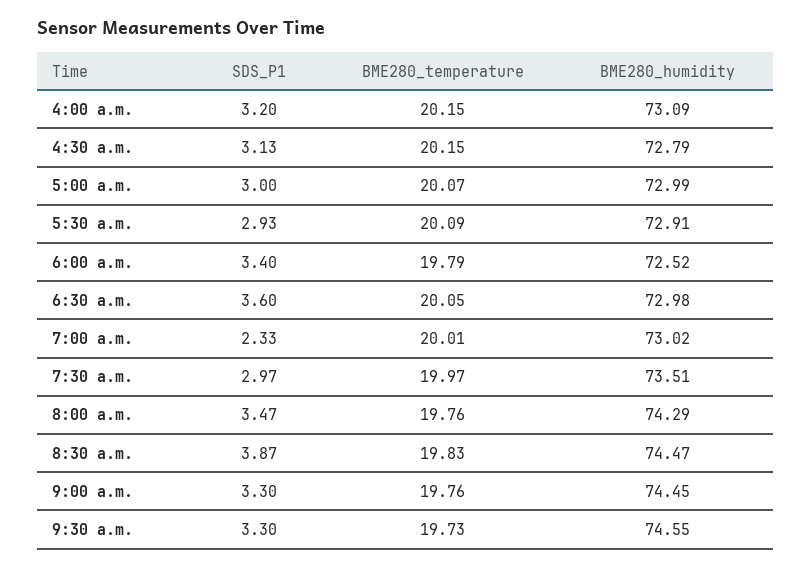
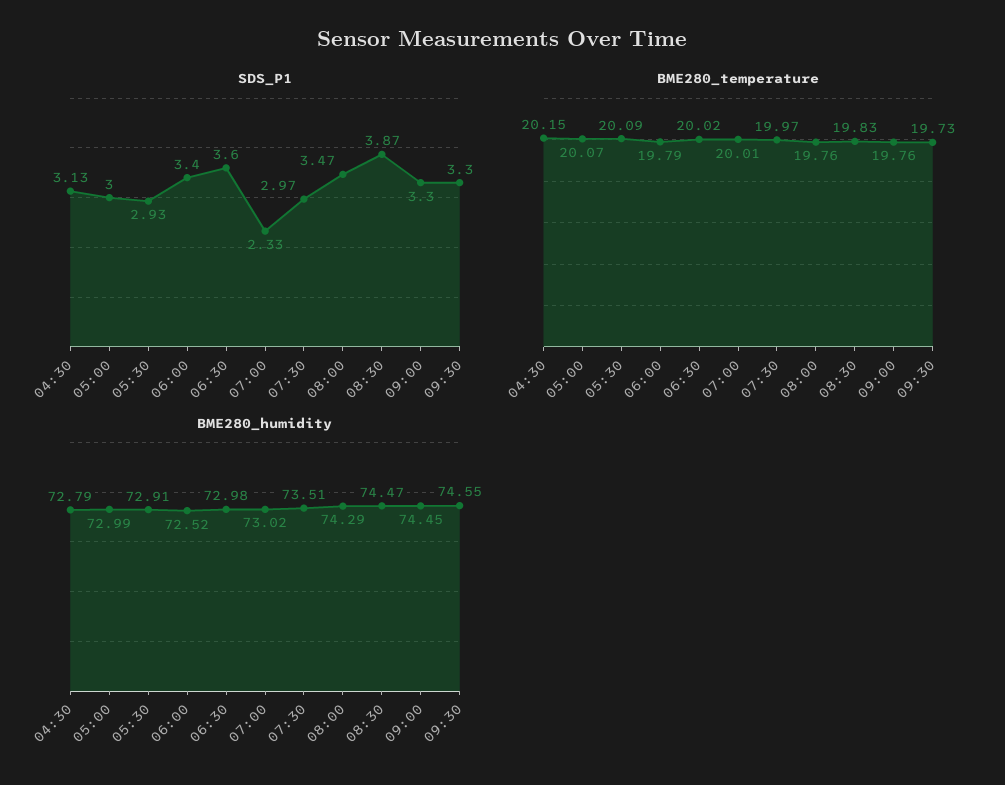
  {
    "SDS_P1": {
-     "4:00 a.m.": 3.2,
      "4:30 a.m.": 3.13,
      "5:00 a.m.": 3,
      "5:30 a.m.": 2.93,
      "6:00 a.m.": 3.4,
      "6:30 a.m.": 3.6,
      "7:00 a.m.": 2.33,
      "7:30 a.m.": 2.97,
      "8:00 a.m.": 3.47,
      "8:30 a.m.": 3.87,
      "9:00 a.m.": 3.3,
      "9:30 a.m.": 3.3
    },
    "BME280_temperature": {
-     "4:00 a.m.": 20.15,
      "4:30 a.m.": 20.15,
      "5:00 a.m.": 20.07,
      "5:30 a.m.": 20.09,
      "6:00 a.m.": 19.79,
-     "6:30 a.m.": 20.05,
+     "6:30 a.m.": 20.02,
      "7:00 a.m.": 20.01,
      "7:30 a.m.": 19.97,
      "8:00 a.m.": 19.76,
      "8:30 a.m.": 19.83,
      "9:00 a.m.": 19.76,
      "9:30 a.m.": 19.73
    },
    "BME280_humidity": {
-     "4:00 a.m.": 73.09,
      "4:30 a.m.": 72.79,
      "5:00 a.m.": 72.99,
      "5:30 a.m.": 72.91,
      "6:00 a.m.": 72.52,
      "6:30 a.m.": 72.98,
      "7:00 a.m.": 73.02,
      "7:30 a.m.": 73.51,
      "8:00 a.m.": 74.29,
      "8:30 a.m.": 74.47,
      "9:00 a.m.": 74.45,
      "9:30 a.m.": 74.55
    }
  }

